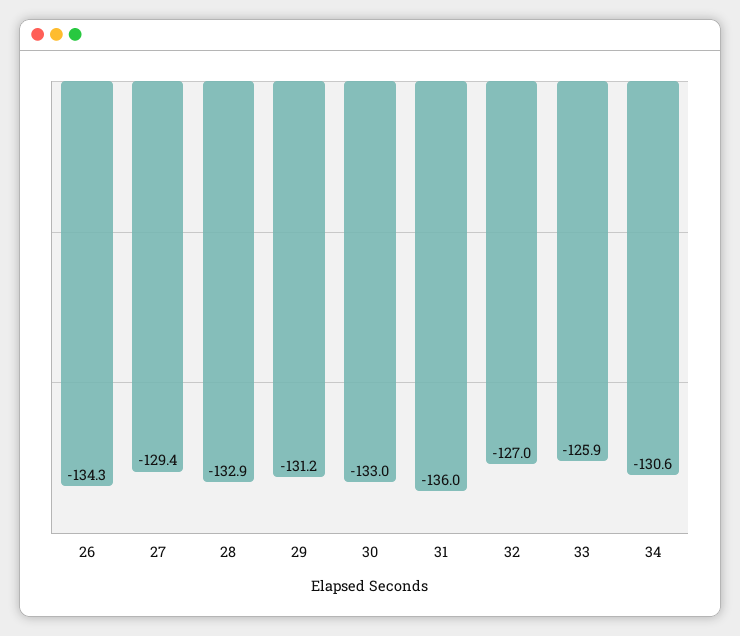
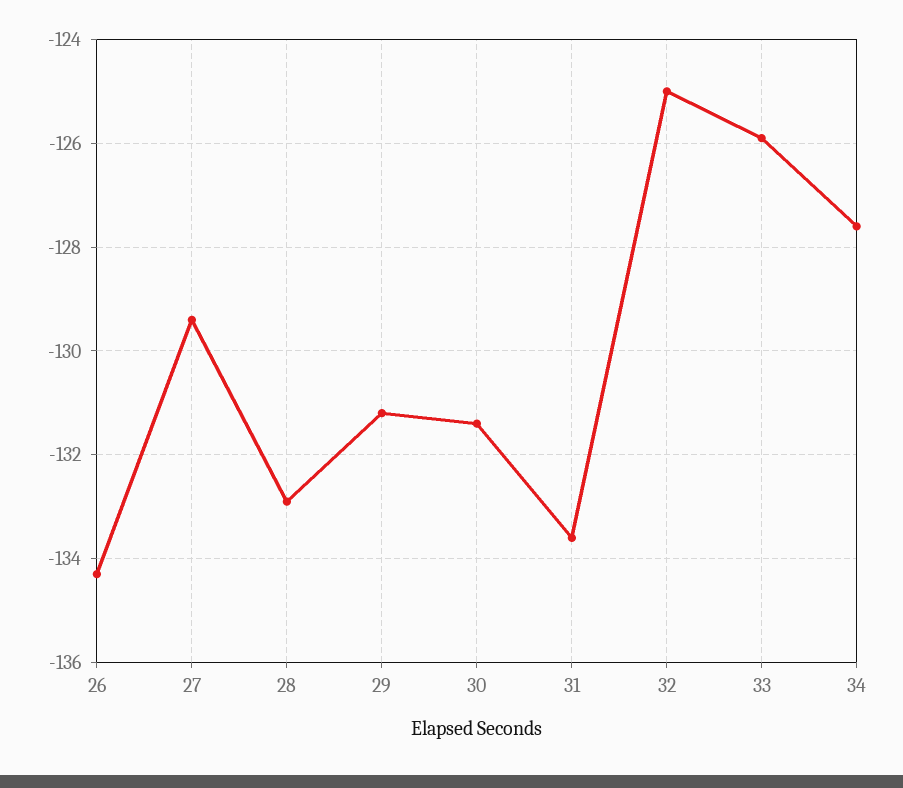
  {
    "26": -134.3,
    "27": -129.4,
    "28": -132.9,
    "29": -131.2,
-   "30": -133,
+   "30": -131.5,
-   "31": -136,
+   "31": -133.5,
-   "32": -127,
+   "32": -125,
    "33": -125.9,
-   "34": -130.6
+   "34": -127.5
  }

